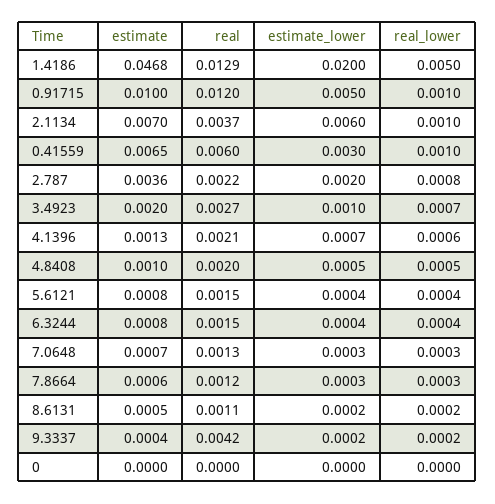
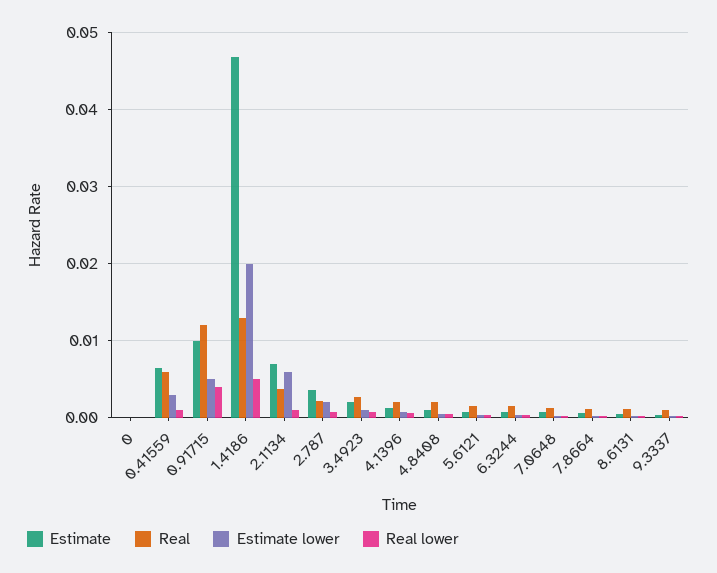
  {
    "estimate": {
      "1.4186": 0.0468,
      "0.91715": 0.01,
      "2.1134": 0.007,
      "0.41559": 0.0065,
      "2.787": 0.0036,
      "3.4923": 0.002,
      "4.1396": 0.0013,
      "4.8408": 0.001,
      "5.6121": 0.0008,
      "6.3244": 0.0008,
      "7.0648": 0.0007,
      "7.8664": 0.0006,
      "8.6131": 0.0005,
      "9.3337": 0.0004,
      "0": 0
    },
    "real": {
      "1.4186": 0.0129,
      "0.91715": 0.012,
      "2.1134": 0.0037,
      "0.41559": 0.006,
      "2.787": 0.0022,
      "3.4923": 0.0027,
      "4.1396": 0.0021,
      "4.8408": 0.002,
      "5.6121": 0.0015,
      "6.3244": 0.0015,
      "7.0648": 0.0013,
      "7.8664": 0.0012,
      "8.6131": 0.0011,
-     "9.3337": 0.0042,
+     "9.3337": 0.001,
      "0": 0
    },
    "estimate_lower": {
      "1.4186": 0.02,
      "0.91715": 0.005,
      "2.1134": 0.006,
      "0.41559": 0.003,
      "2.787": 0.002,
      "3.4923": 0.001,
      "4.1396": 0.0007,
      "4.8408": 0.0005,
      "5.6121": 0.0004,
      "6.3244": 0.0004,
      "7.0648": 0.0003,
      "7.8664": 0.0003,
      "8.6131": 0.0002,
      "9.3337": 0.0002,
      "0": 0
    },
    "real_lower": {
      "1.4186": 0.005,
-     "0.91715": 0.001,
+     "0.91715": 0.004,
      "2.1134": 0.001,
      "0.41559": 0.001,
      "2.787": 0.0008,
      "3.4923": 0.0007,
      "4.1396": 0.0006,
      "4.8408": 0.0005,
      "5.6121": 0.0004,
      "6.3244": 0.0004,
      "7.0648": 0.0003,
      "7.8664": 0.0003,
      "8.6131": 0.0002,
      "9.3337": 0.0002,
      "0": 0
    }
  }

